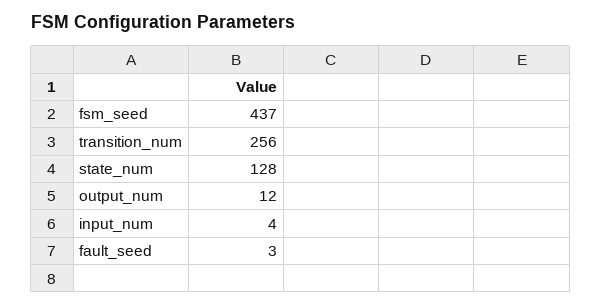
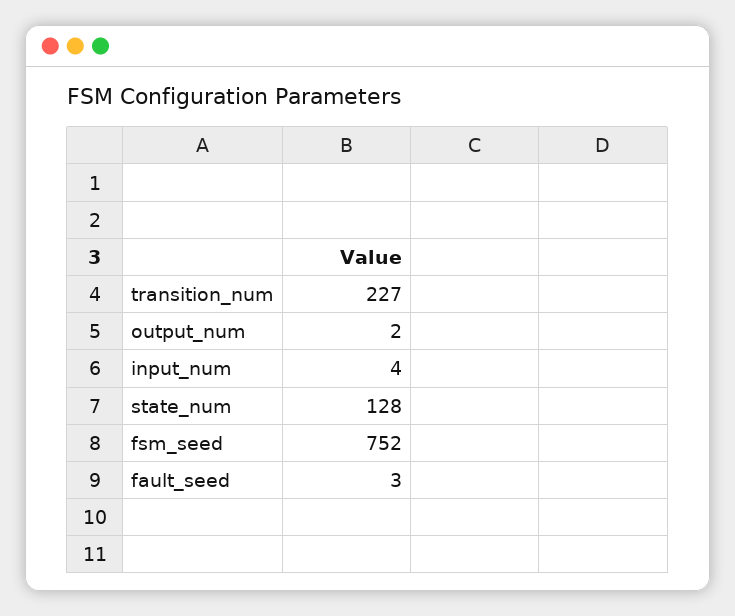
  {
-   "fsm_seed": 437,
+   "fsm_seed": 752,
-   "transition_num": 256,
+   "transition_num": 227,
    "state_num": 128,
-   "output_num": 12,
+   "output_num": 2,
    "input_num": 4,
    "fault_seed": 3
  }

